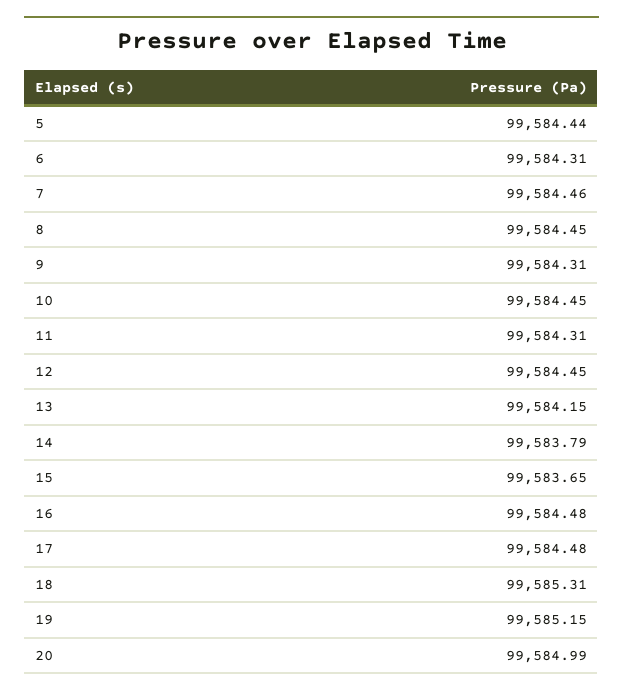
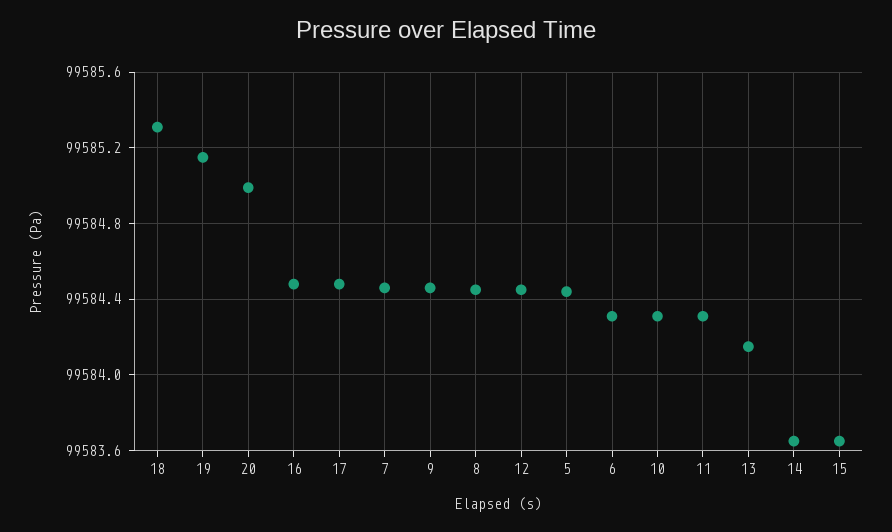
  {
    "5": 99584.44,
    "6": 99584.31,
    "7": 99584.46,
    "8": 99584.45,
-   "9": 99584.31,
+   "9": 99584.45,
-   "10": 99584.45,
+   "10": 99584.3,
    "11": 99584.31,
    "12": 99584.45,
    "13": 99584.15,
-   "14": 99583.79,
+   "14": 99583.65,
    "15": 99583.65,
    "16": 99584.48,
    "17": 99584.48,
    "18": 99585.31,
    "19": 99585.15,
    "20": 99584.99
  }

